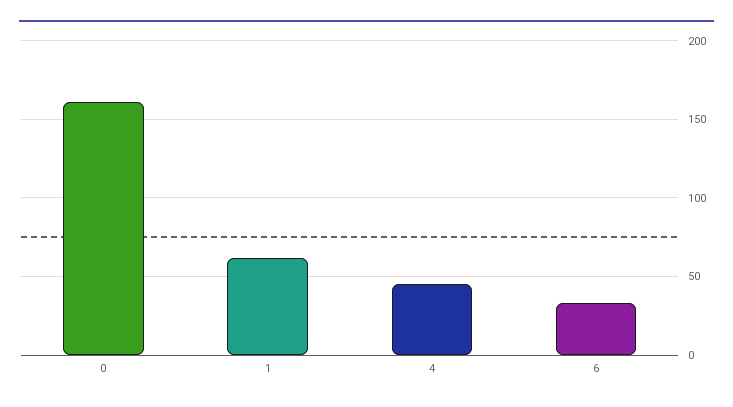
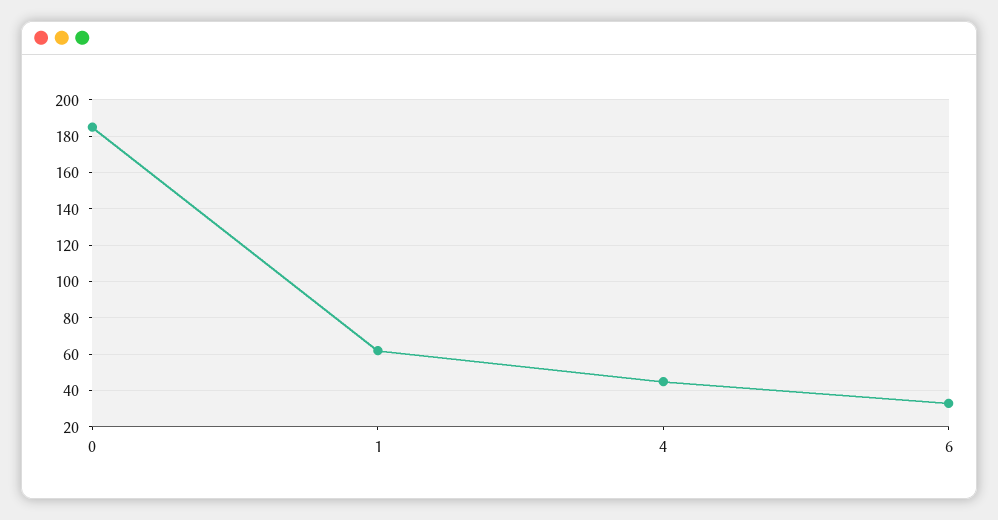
  {
-   "0": 160,
+   "0": 185,
    "1": 60,
    "4": 45,
    "6": 35
  }

